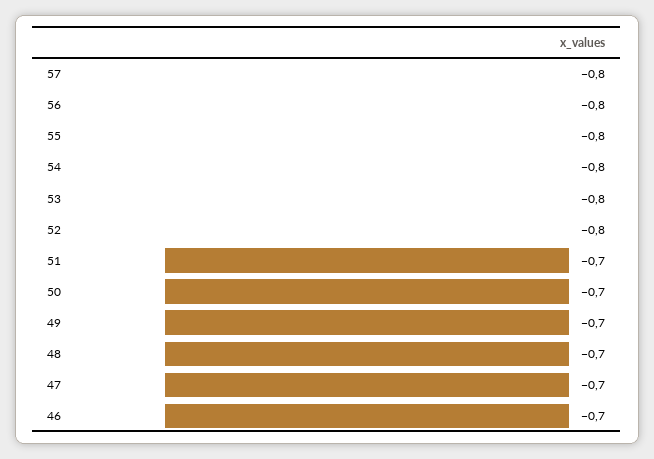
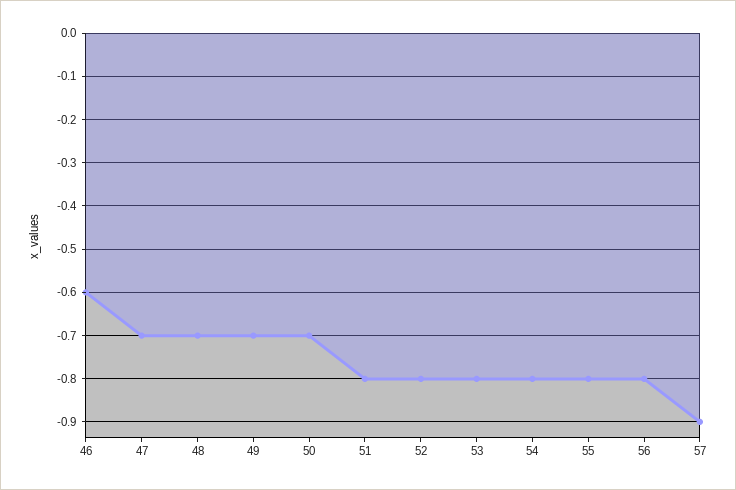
  {
-   "57": -0.8,
+   "57": -0.9,
    "56": -0.8,
    "55": -0.8,
    "54": -0.8,
    "53": -0.8,
    "52": -0.8,
-   "51": -0.7,
+   "51": -0.8,
    "50": -0.7,
    "49": -0.7,
    "48": -0.7,
    "47": -0.7,
-   "46": -0.7
+   "46": -0.6
  }

